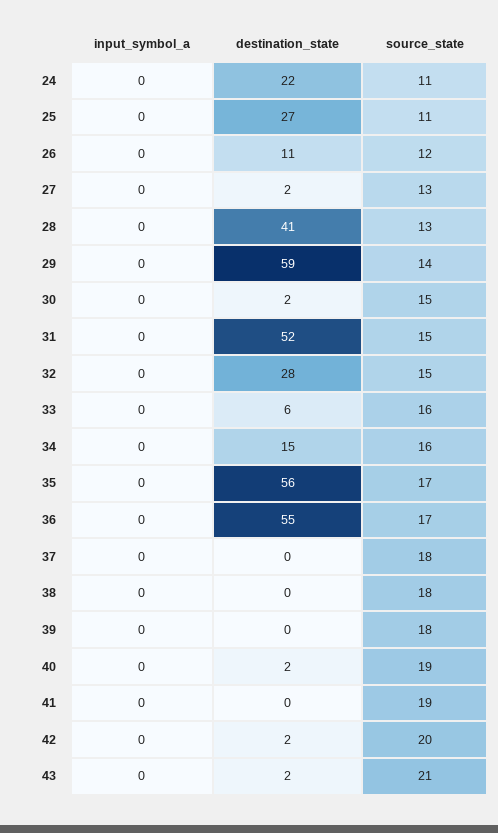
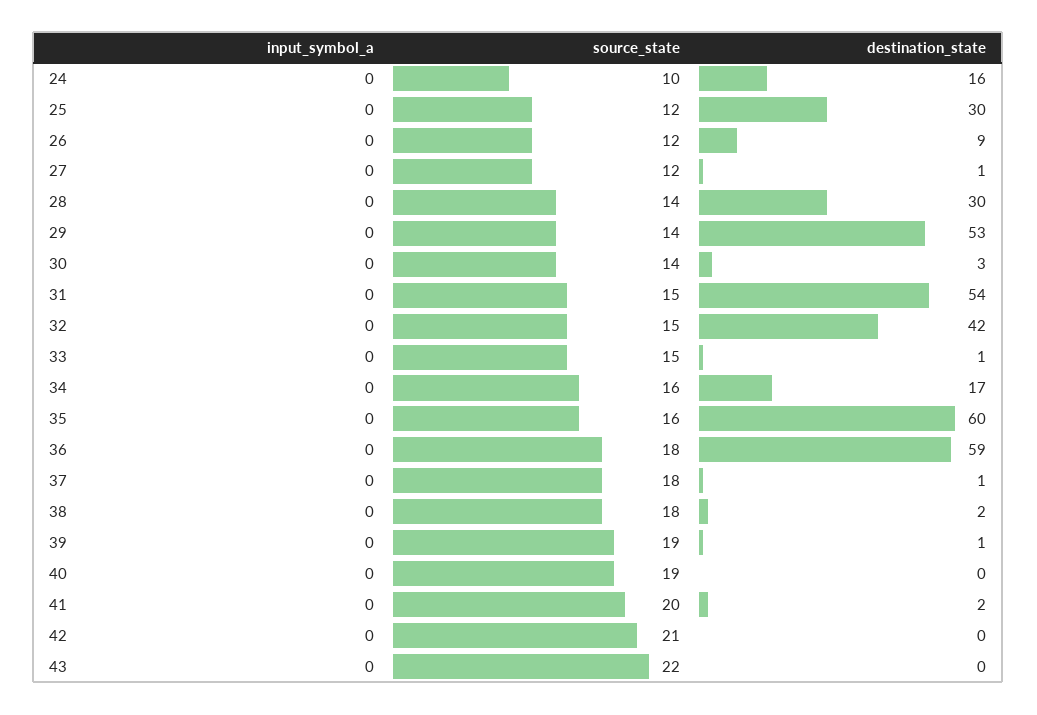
  {
    "input_symbol_a": {
      "24": 0,
      "25": 0,
      "26": 0,
      "27": 0,
      "28": 0,
      "29": 0,
      "30": 0,
      "31": 0,
      "32": 0,
      "33": 0,
      "34": 0,
      "35": 0,
      "36": 0,
      "37": 0,
      "38": 0,
      "39": 0,
      "40": 0,
      "41": 0,
      "42": 0,
      "43": 0
    },
    "destination_state": {
-     "24": 22,
+     "24": 16,
-     "25": 27,
+     "25": 30,
-     "26": 11,
+     "26": 9,
-     "27": 2,
+     "27": 1,
-     "28": 41,
+     "28": 30,
-     "29": 59,
+     "29": 53,
-     "30": 2,
+     "30": 3,
-     "31": 52,
+     "31": 54,
-     "32": 28,
+     "32": 42,
-     "33": 6,
+     "33": 1,
-     "34": 15,
+     "34": 17,
-     "35": 56,
+     "35": 60,
-     "36": 55,
+     "36": 59,
-     "37": 0,
+     "37": 1,
-     "38": 0,
+     "38": 2,
-     "39": 0,
+     "39": 1,
-     "40": 2,
+     "40": 0,
-     "41": 0,
+     "41": 2,
-     "42": 2,
+     "42": 0,
-     "43": 2
+     "43": 0
    },
    "source_state": {
-     "24": 11,
+     "24": 10,
-     "25": 11,
+     "25": 12,
      "26": 12,
-     "27": 13,
+     "27": 12,
-     "28": 13,
+     "28": 14,
      "29": 14,
-     "30": 15,
+     "30": 14,
      "31": 15,
      "32": 15,
-     "33": 16,
+     "33": 15,
      "34": 16,
-     "35": 17,
+     "35": 16,
-     "36": 17,
+     "36": 18,
      "37": 18,
      "38": 18,
-     "39": 18,
+     "39": 19,
      "40": 19,
-     "41": 19,
+     "41": 20,
-     "42": 20,
+     "42": 21,
-     "43": 21
+     "43": 22
    }
  }

